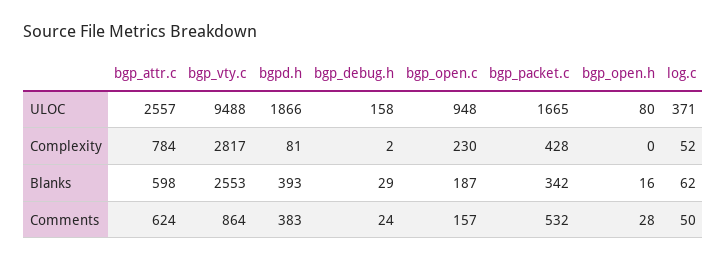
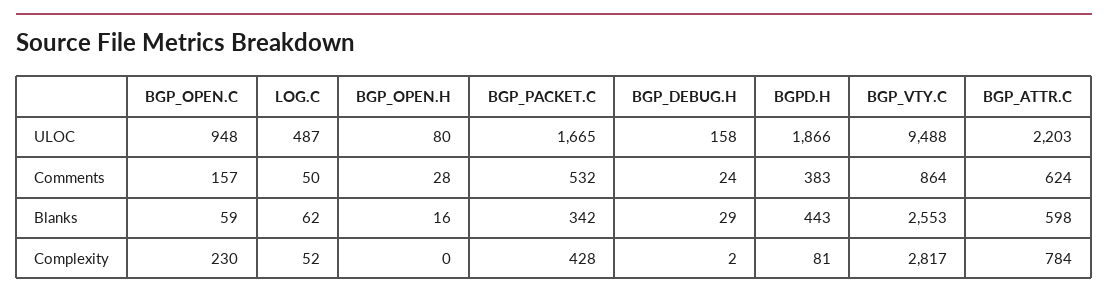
  {
    "bgp_attr.c": {
-     "ULOC": 2557,
+     "ULOC": 2203,
      "Complexity": 784,
      "Blanks": 598,
      "Comments": 624
    },
    "bgp_vty.c": {
      "ULOC": 9488,
      "Complexity": 2817,
      "Blanks": 2553,
      "Comments": 864
    },
    "bgpd.h": {
      "ULOC": 1866,
      "Complexity": 81,
-     "Blanks": 393,
+     "Blanks": 443,
      "Comments": 383
    },
    "bgp_debug.h": {
      "ULOC": 158,
      "Complexity": 2,
      "Blanks": 29,
      "Comments": 24
    },
    "bgp_open.c": {
      "ULOC": 948,
      "Complexity": 230,
-     "Blanks": 187,
+     "Blanks": 59,
      "Comments": 157
    },
    "bgp_packet.c": {
      "ULOC": 1665,
      "Complexity": 428,
      "Blanks": 342,
      "Comments": 532
    },
    "bgp_open.h": {
      "ULOC": 80,
      "Complexity": 0,
      "Blanks": 16,
      "Comments": 28
    },
    "log.c": {
-     "ULOC": 371,
+     "ULOC": 487,
      "Complexity": 52,
      "Blanks": 62,
      "Comments": 50
    }
  }

